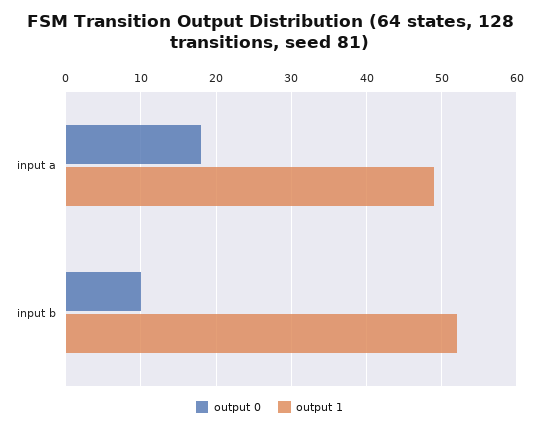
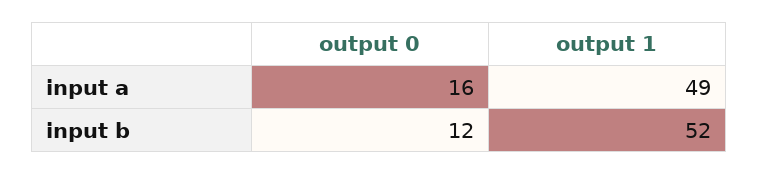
  {
    "output 0": {
-     "input a": 18,
+     "input a": 16,
-     "input b": 10
+     "input b": 12
    },
    "output 1": {
      "input a": 49,
      "input b": 52
    }
  }

